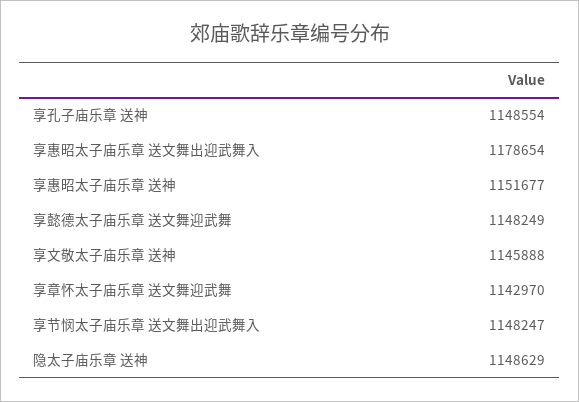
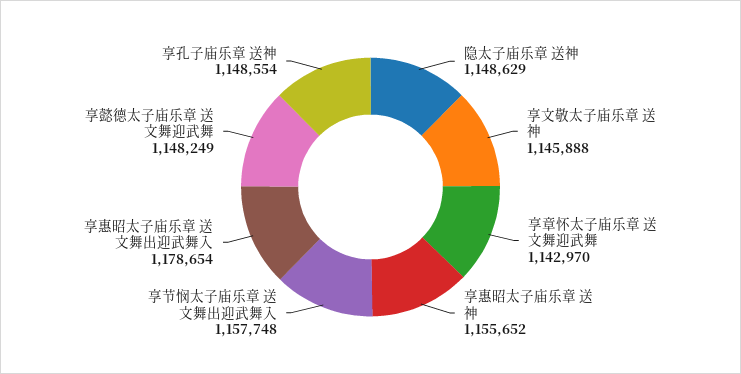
  {
    "享孔子庙乐章 送神": 1148554,
    "享惠昭太子庙乐章 送文舞出迎武舞入": 1178654,
-   "享惠昭太子庙乐章 送神": 1151677,
+   "享惠昭太子庙乐章 送神": 1155652,
    "享懿德太子庙乐章 送文舞迎武舞": 1148249,
    "享文敬太子庙乐章 送神": 1145888,
    "享章怀太子庙乐章 送文舞迎武舞": 1142970,
-   "享节悯太子庙乐章 送文舞出迎武舞入": 1148247,
+   "享节悯太子庙乐章 送文舞出迎武舞入": 1157748,
    "隐太子庙乐章 送神": 1148629
  }

